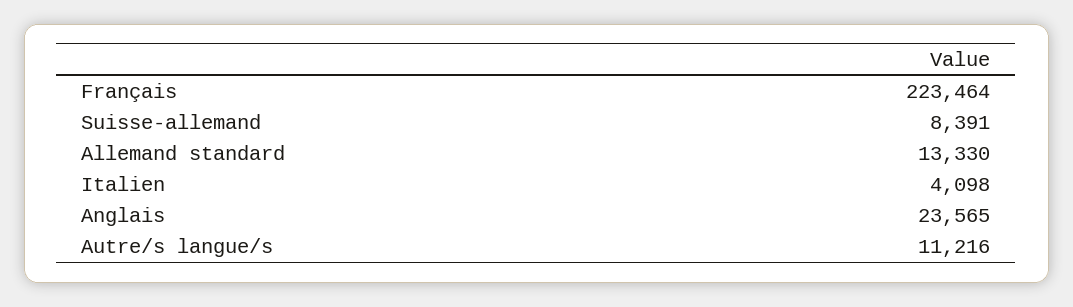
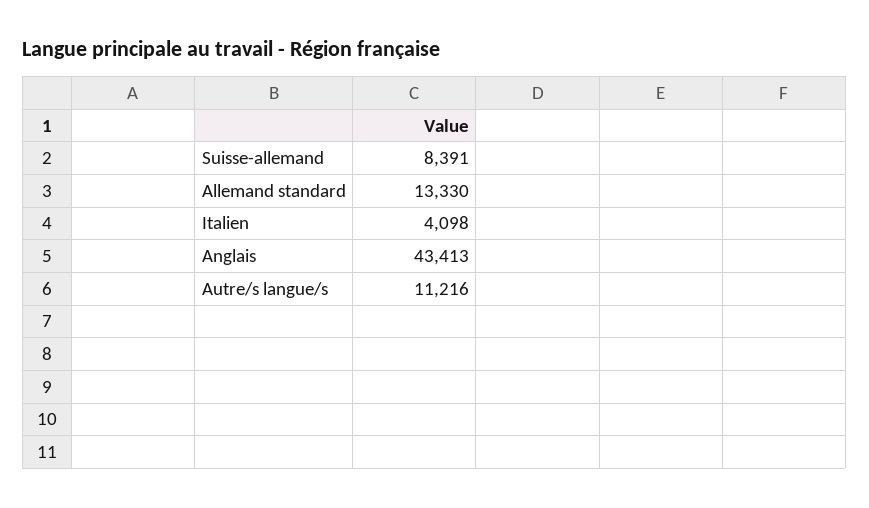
  {
-   "Français": 223464,
    "Suisse-allemand": 8391,
    "Allemand standard": 13330,
    "Italien": 4098,
-   "Anglais": 23565,
+   "Anglais": 43413,
    "Autre/s langue/s": 11216
  }

